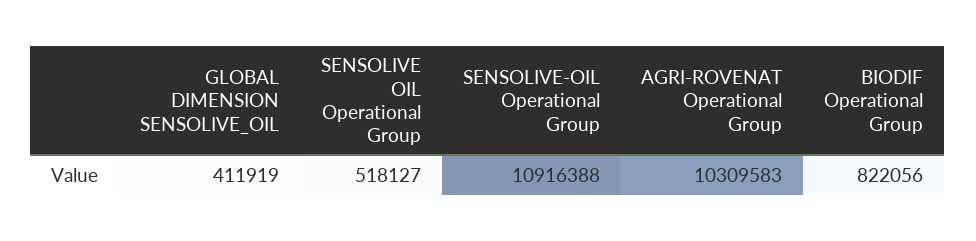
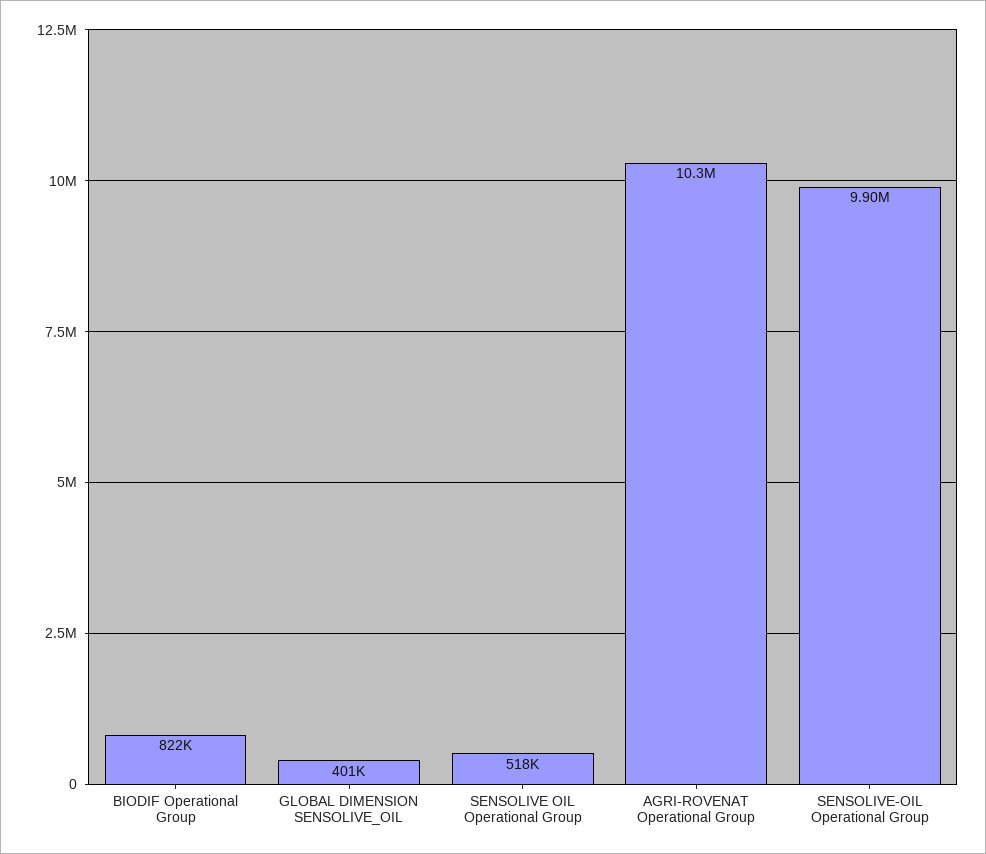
  {
-   "GLOBAL DIMENSION SENSOLIVE_OIL": 411919,
+   "GLOBAL DIMENSION SENSOLIVE_OIL": 401000,
    "SENSOLIVE OIL Operational Group": 518127,
-   "SENSOLIVE-OIL Operational Group": 10916388,
+   "SENSOLIVE-OIL Operational Group": 9900000,
    "AGRI-ROVENAT Operational Group": 10309583,
    "BIODIF Operational Group": 822056
  }

